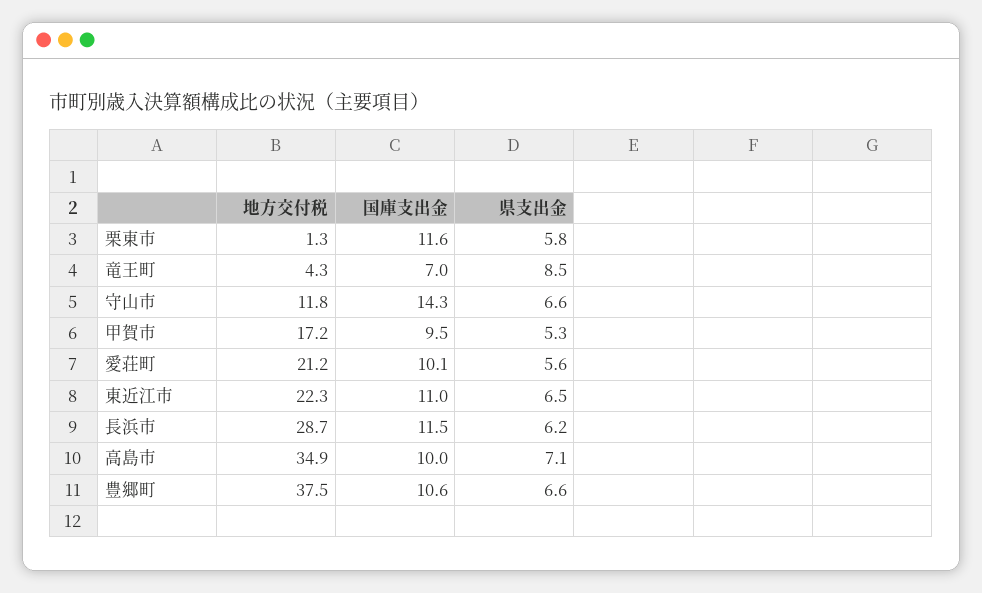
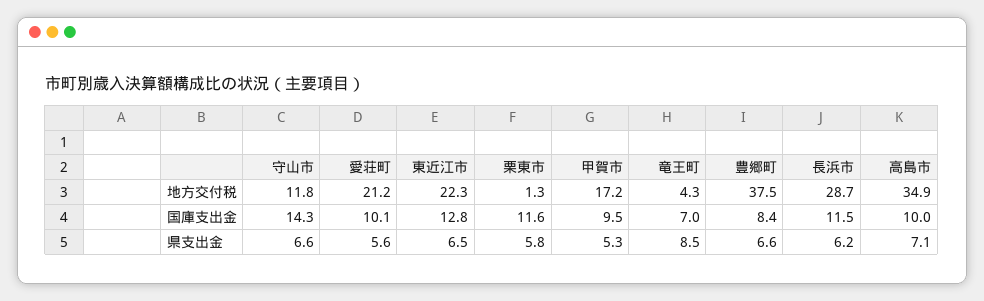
  {
    "地方交付税": {
      "栗東市": 1.3,
      "竜王町": 4.3,
      "守山市": 11.8,
      "甲賀市": 17.2,
      "愛荘町": 21.2,
      "東近江市": 22.3,
      "長浜市": 28.7,
      "高島市": 34.9,
      "豊郷町": 37.5
    },
    "国庫支出金": {
      "栗東市": 11.6,
      "竜王町": 7,
      "守山市": 14.3,
      "甲賀市": 9.5,
      "愛荘町": 10.1,
-     "東近江市": 11,
+     "東近江市": 12.8,
      "長浜市": 11.5,
      "高島市": 10,
-     "豊郷町": 10.6
+     "豊郷町": 8.4
    },
    "県支出金": {
      "栗東市": 5.8,
      "竜王町": 8.5,
      "守山市": 6.6,
      "甲賀市": 5.3,
      "愛荘町": 5.6,
      "東近江市": 6.5,
      "長浜市": 6.2,
      "高島市": 7.1,
      "豊郷町": 6.6
    }
  }

